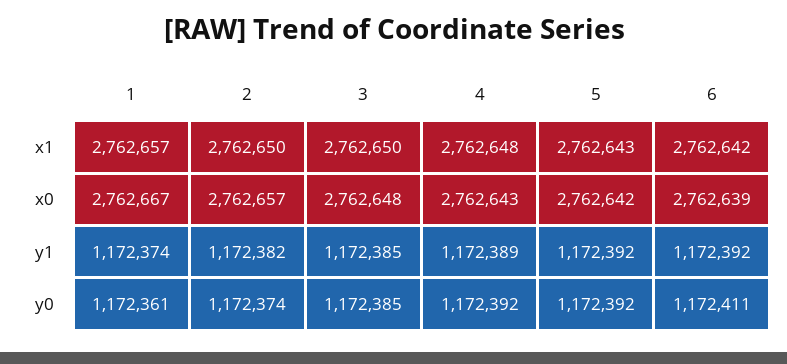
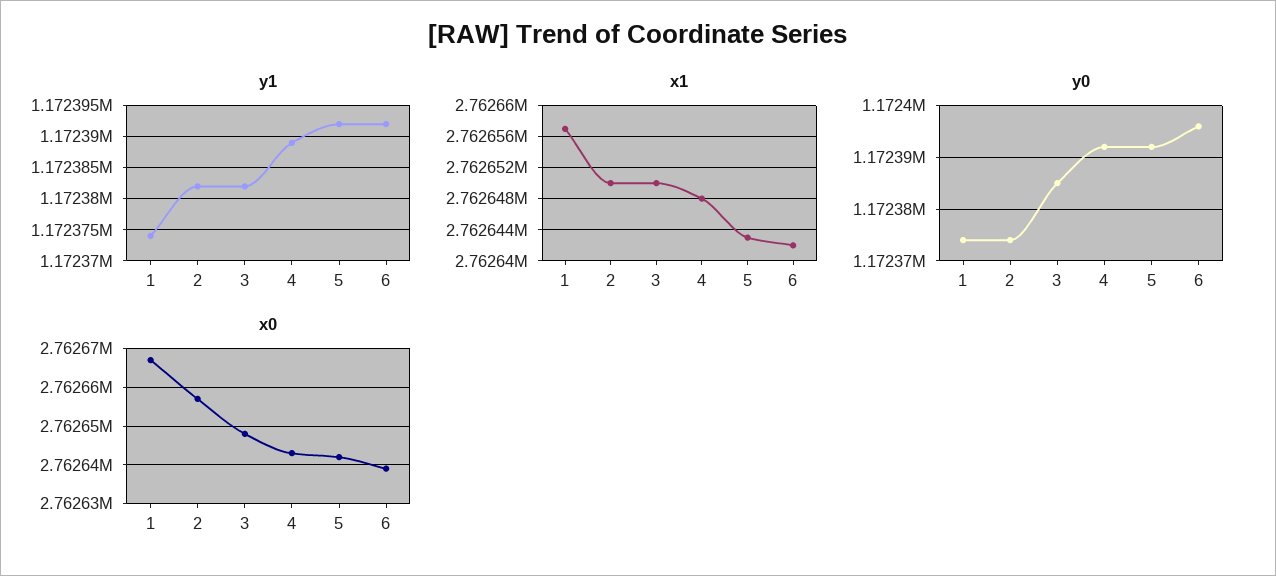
  {
    "x1": {
      "1": 2762657,
      "2": 2762650,
      "3": 2762650,
      "4": 2762648,
      "5": 2762643,
      "6": 2762642
    },
    "x0": {
      "1": 2762667,
      "2": 2762657,
      "3": 2762648,
      "4": 2762643,
      "5": 2762642,
      "6": 2762639
    },
    "y1": {
      "1": 1172374,
      "2": 1172382,
-     "3": 1172385,
+     "3": 1172382,
      "4": 1172389,
      "5": 1172392,
      "6": 1172392
    },
    "y0": {
-     "1": 1172361,
+     "1": 1172375,
      "2": 1172374,
      "3": 1172385,
      "4": 1172392,
      "5": 1172392,
-     "6": 1172411
+     "6": 1172395
    }
  }

